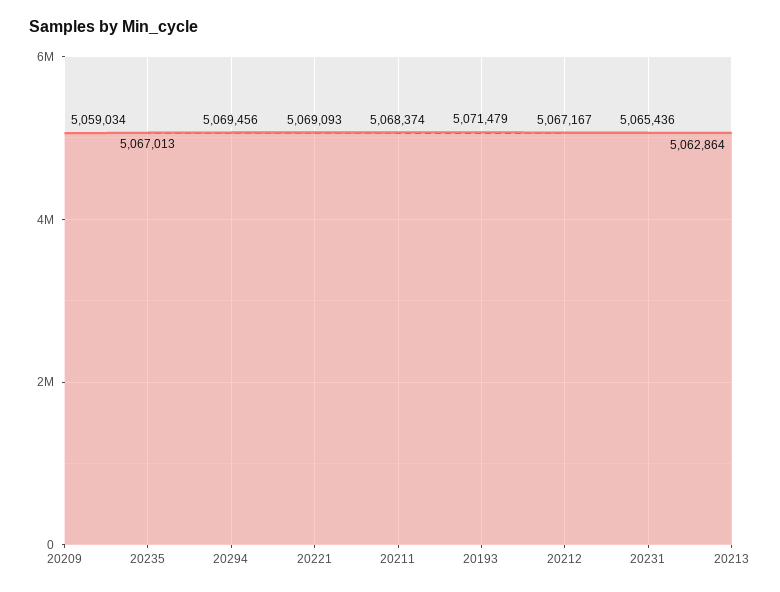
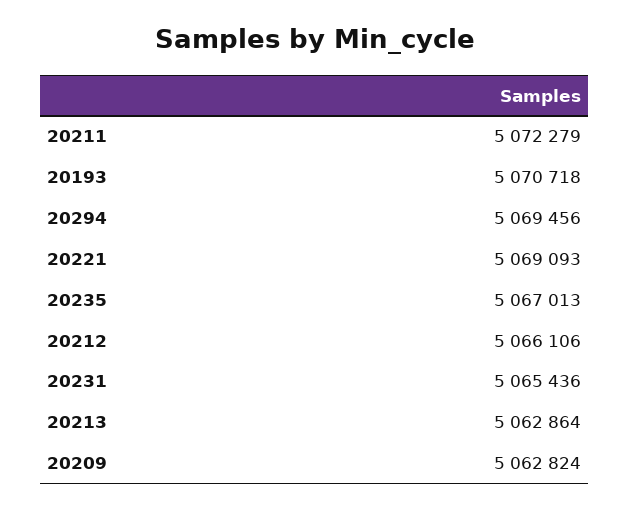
  {
-   "20209": 5059034,
+   "20209": 5062824,
    "20235": 5067013,
    "20294": 5069456,
    "20221": 5069093,
-   "20211": 5068374,
+   "20211": 5072279,
-   "20193": 5071479,
+   "20193": 5070718,
-   "20212": 5067167,
+   "20212": 5066106,
    "20231": 5065436,
    "20213": 5062864
  }

